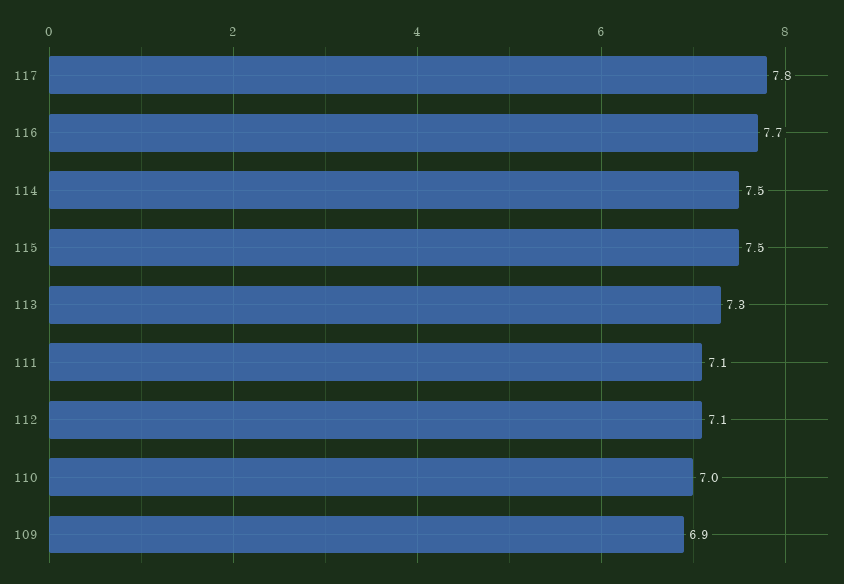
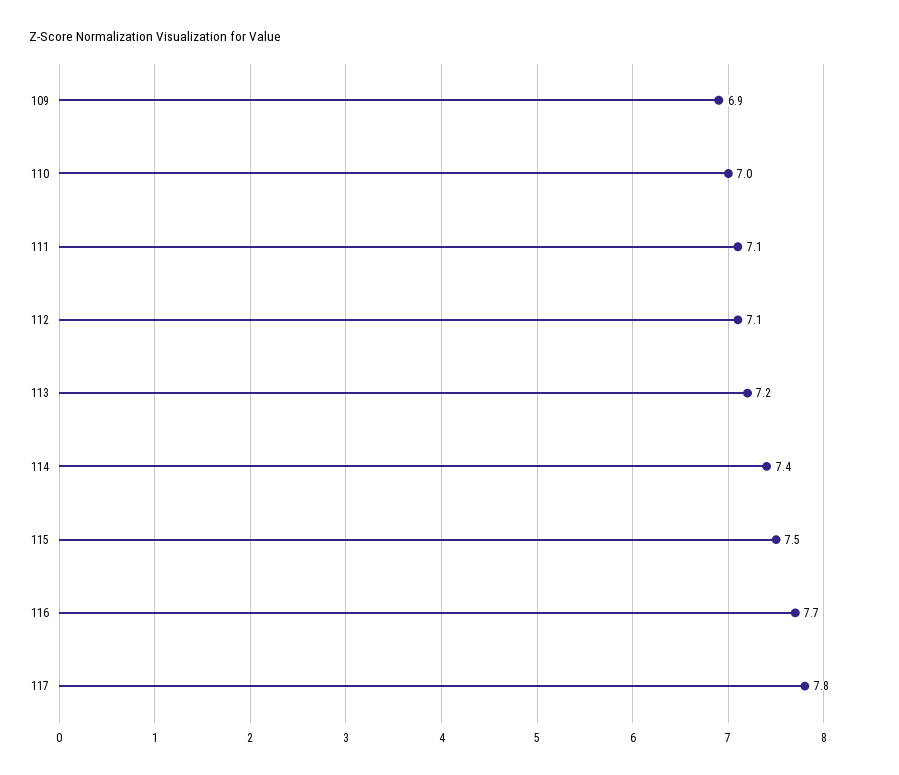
  {
    "117": 7.8,
    "116": 7.7,
-   "114": 7.5,
+   "114": 7.4,
    "115": 7.5,
-   "113": 7.3,
+   "113": 7.2,
    "111": 7.1,
    "112": 7.1,
    "110": 7,
    "109": 6.9
  }

